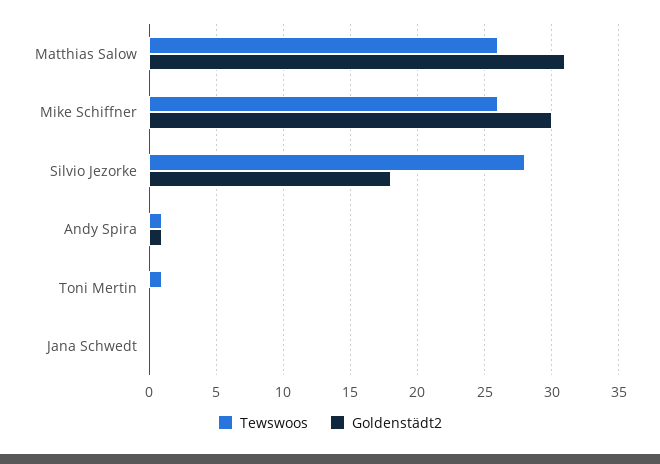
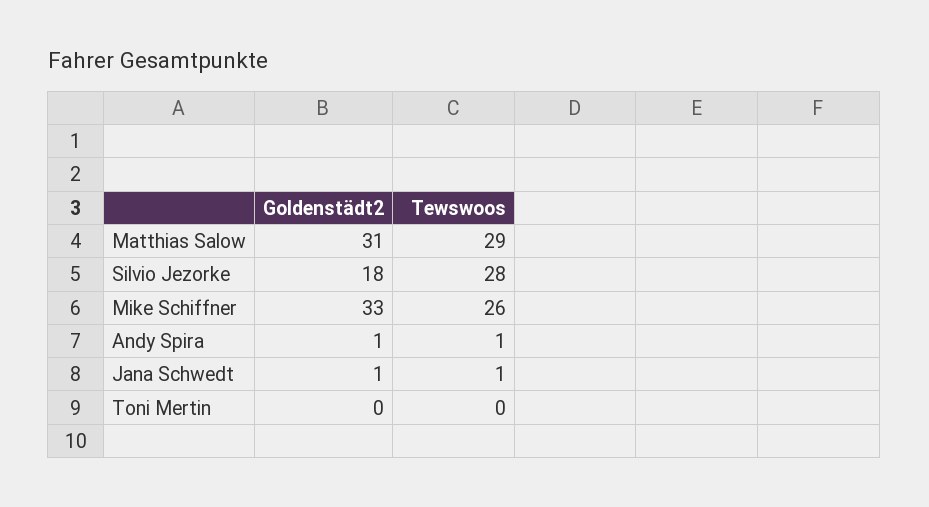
  {
    "Tewswoos": {
-     "Matthias Salow": 26,
+     "Matthias Salow": 29,
      "Mike Schiffner": 26,
      "Silvio Jezorke": 28,
      "Andy Spira": 1,
-     "Toni Mertin": 1,
+     "Toni Mertin": 0,
-     "Jana Schwedt": 0
+     "Jana Schwedt": 1
    },
    "Goldenstädt2": {
      "Matthias Salow": 31,
-     "Mike Schiffner": 30,
+     "Mike Schiffner": 33,
      "Silvio Jezorke": 18,
      "Andy Spira": 1,
      "Toni Mertin": 0,
-     "Jana Schwedt": 0
+     "Jana Schwedt": 1
    }
  }

